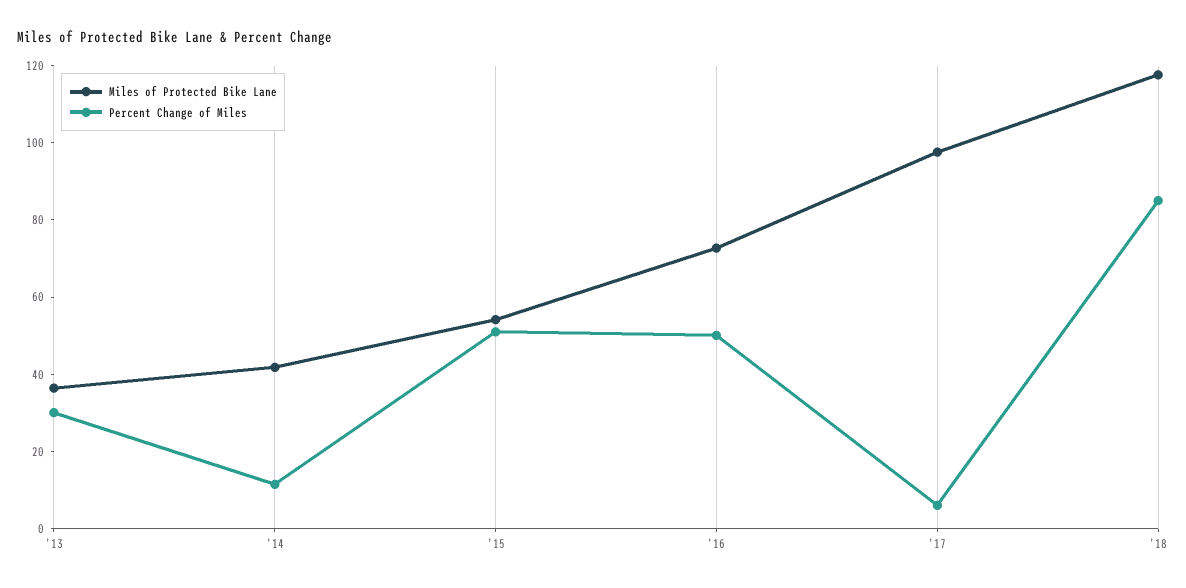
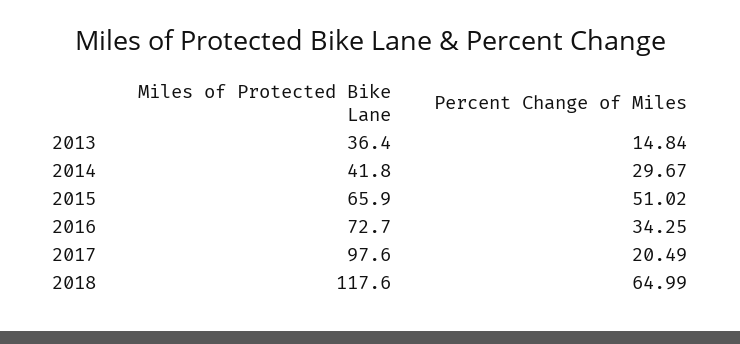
  {
    "Miles of Protected Bike Lane": {
      "'13": 36.4,
      "'14": 41.8,
-     "'15": 55,
+     "'15": 65.9,
      "'16": 72.7,
      "'17": 97.6,
      "'18": 117.6
    },
    "Percent Change of Miles": {
-     "'13": 30,
+     "'13": 14.84,
-     "'14": 10,
+     "'14": 29.67,
      "'15": 51.02,
-     "'16": 50,
+     "'16": 34.25,
-     "'17": 5,
+     "'17": 20.49,
-     "'18": 85
+     "'18": 64.99
    }
  }

